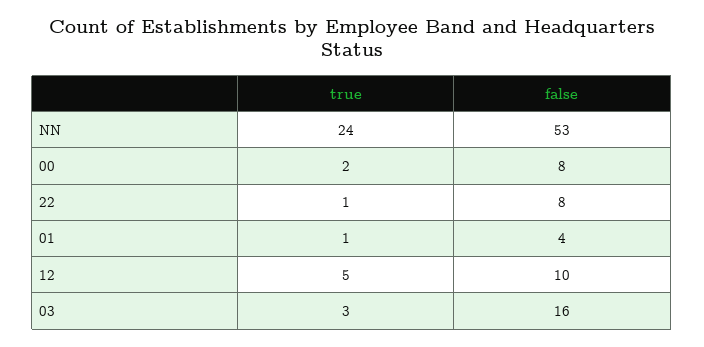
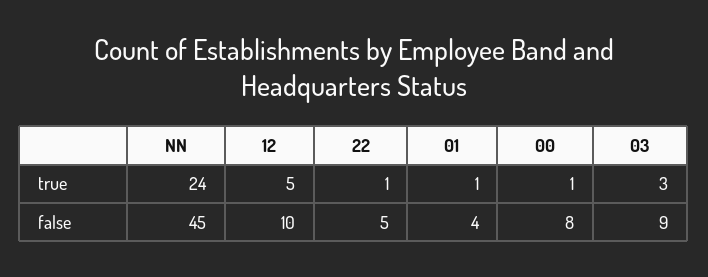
  {
    "true": {
      "NN": 24,
-     "00": 2,
+     "00": 1,
      "22": 1,
      "01": 1,
      "12": 5,
      "03": 3
    },
    "false": {
-     "NN": 53,
+     "NN": 45,
      "00": 8,
-     "22": 8,
+     "22": 5,
      "01": 4,
      "12": 10,
-     "03": 16
+     "03": 9
    }
  }

